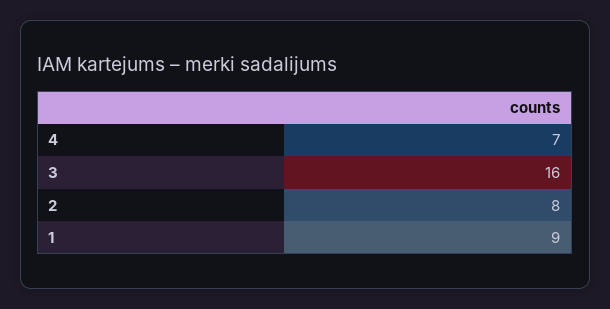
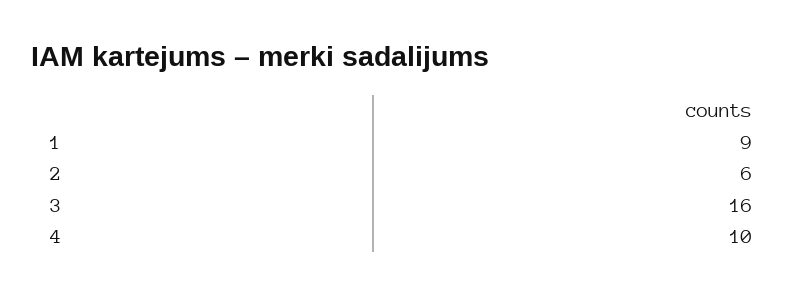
  {
-   "4": 7,
+   "4": 10,
    "3": 16,
-   "2": 8,
+   "2": 6,
    "1": 9
  }

